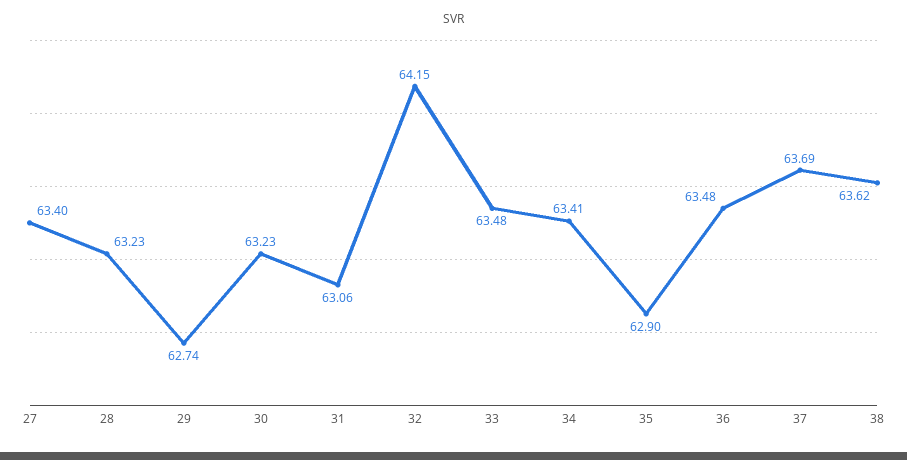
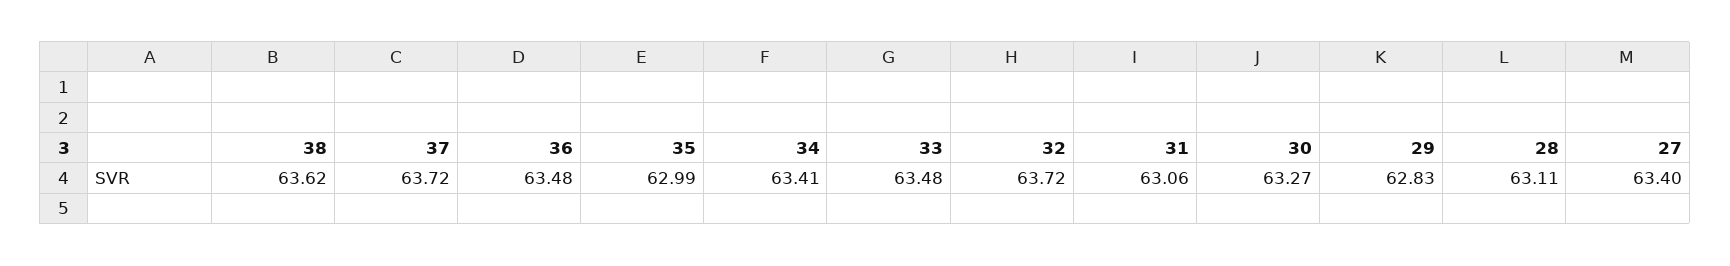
  {
    "27": 63.4,
-   "28": 63.23,
+   "28": 63.11,
-   "29": 62.74,
+   "29": 62.83,
-   "30": 63.23,
+   "30": 63.27,
    "31": 63.06,
-   "32": 64.15,
+   "32": 63.72,
    "33": 63.48,
    "34": 63.41,
-   "35": 62.9,
+   "35": 62.99,
    "36": 63.48,
-   "37": 63.69,
+   "37": 63.72,
    "38": 63.62
  }

